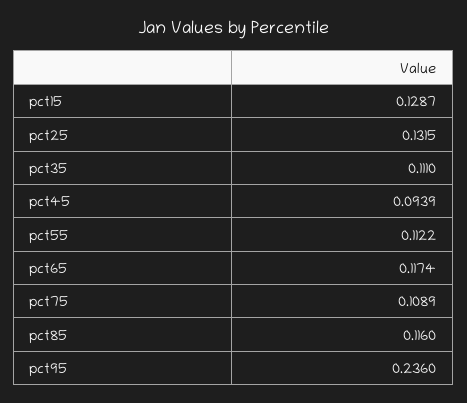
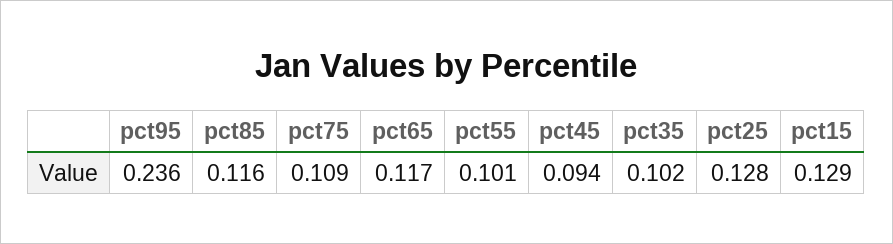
  {
    "pct15": 0.1287,
-   "pct25": 0.1315,
+   "pct25": 0.128,
-   "pct35": 0.111,
+   "pct35": 0.102,
    "pct45": 0.0939,
-   "pct55": 0.1122,
+   "pct55": 0.101,
    "pct65": 0.1174,
    "pct75": 0.1089,
    "pct85": 0.116,
    "pct95": 0.236
  }

